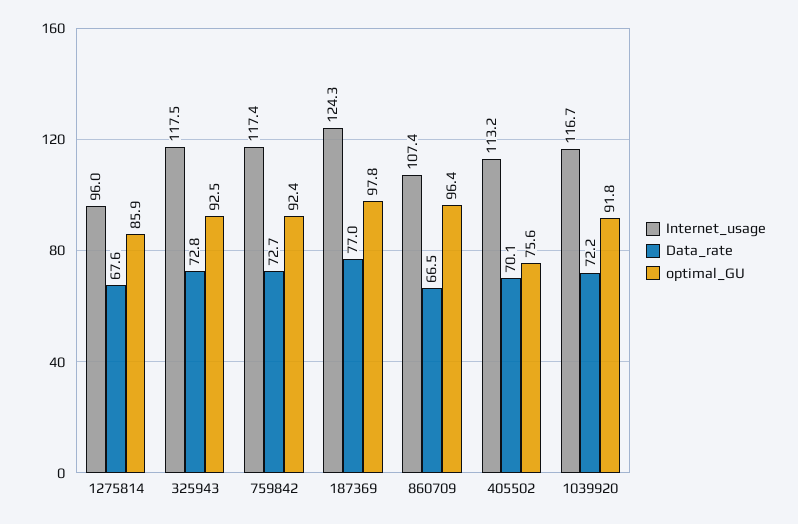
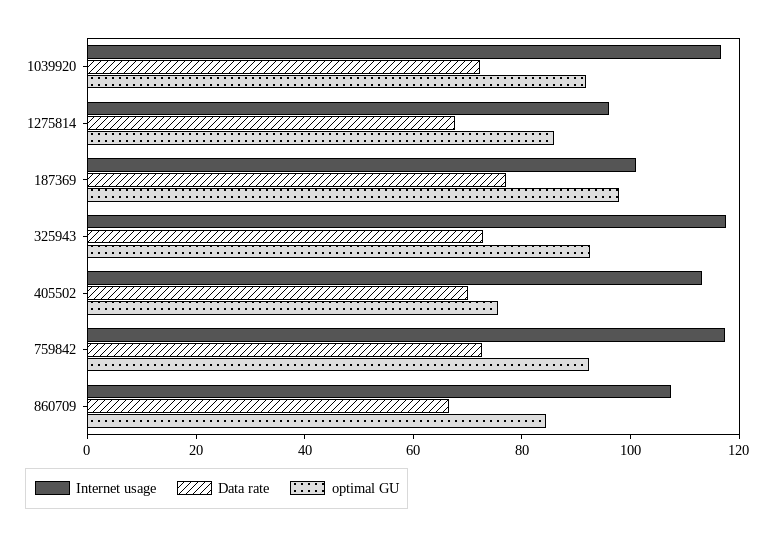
  {
    "Internet_usage": {
      "1275814": 96,
      "325943": 117.5,
      "759842": 117.4,
-     "187369": 124.3,
+     "187369": 100,
      "860709": 107.4,
      "405502": 113.2,
      "1039920": 116.7
    },
    "Data_rate": {
      "1275814": 67.6,
      "325943": 72.8,
      "759842": 72.7,
      "187369": 77,
      "860709": 66.5,
      "405502": 70.1,
      "1039920": 72.2
    },
    "optimal_GU": {
      "1275814": 85.9,
      "325943": 92.5,
      "759842": 92.4,
      "187369": 97.8,
-     "860709": 96.4,
+     "860709": 85,
      "405502": 75.6,
      "1039920": 91.8
    }
  }

